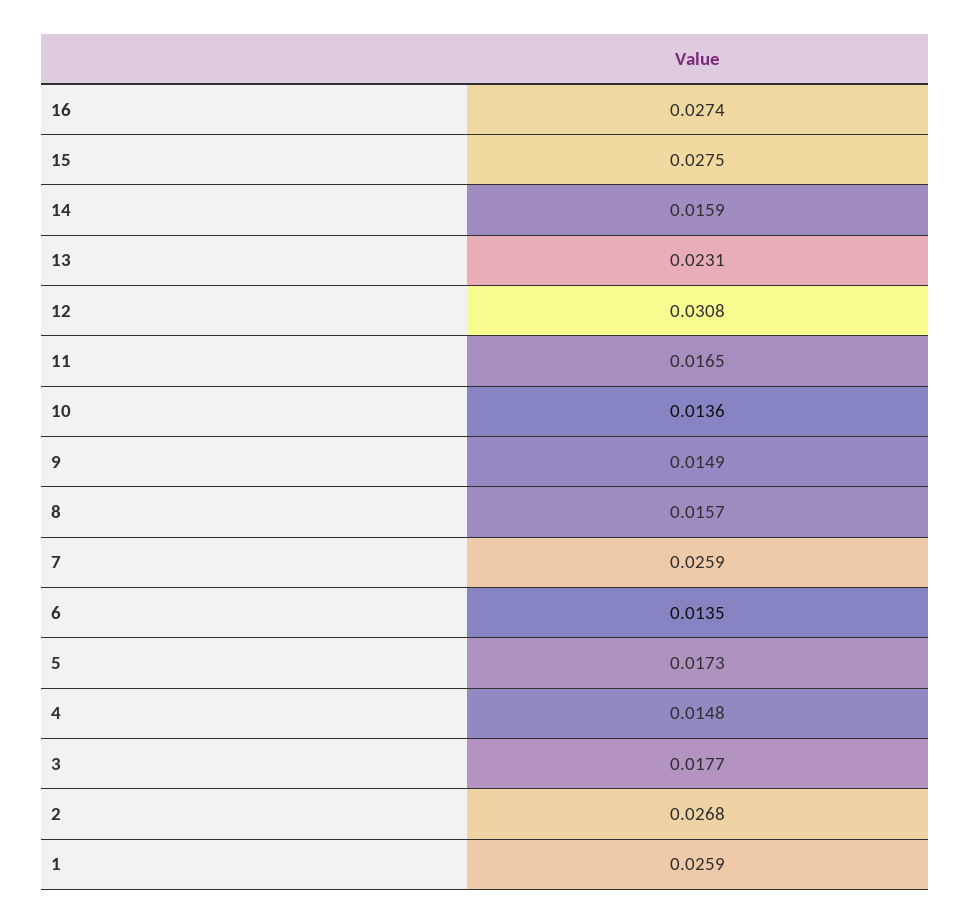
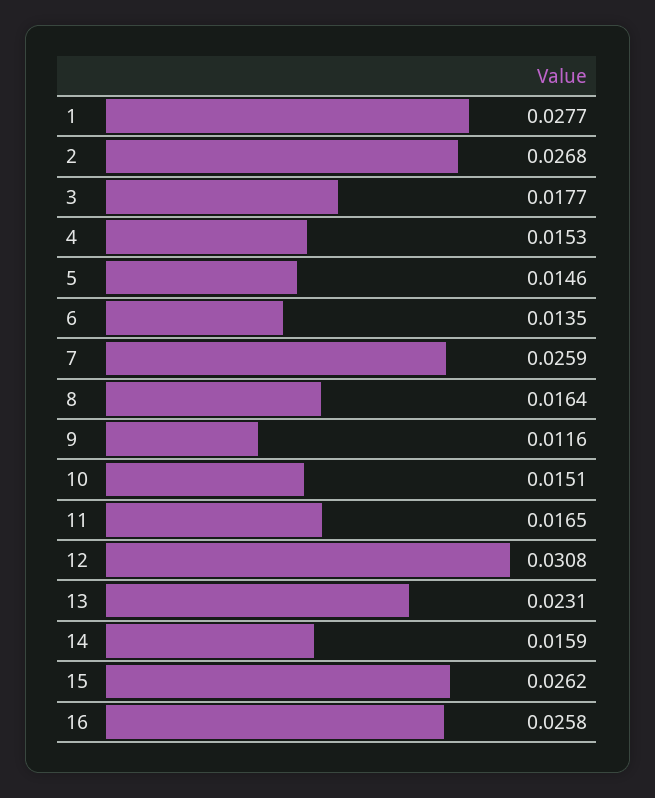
  {
-   "16": 0.0274,
+   "16": 0.0258,
-   "15": 0.0275,
+   "15": 0.0262,
    "14": 0.0159,
    "13": 0.0231,
    "12": 0.0308,
    "11": 0.0165,
-   "10": 0.0136,
+   "10": 0.0151,
-   "9": 0.0149,
+   "9": 0.0116,
-   "8": 0.0157,
+   "8": 0.0164,
    "7": 0.0259,
    "6": 0.0135,
-   "5": 0.0173,
+   "5": 0.0146,
-   "4": 0.0148,
+   "4": 0.0153,
    "3": 0.0177,
    "2": 0.0268,
-   "1": 0.0259
+   "1": 0.0277
  }

